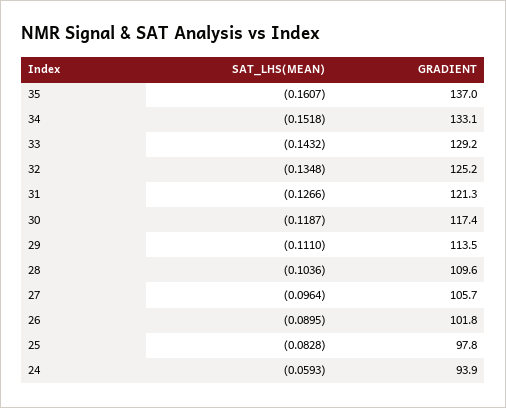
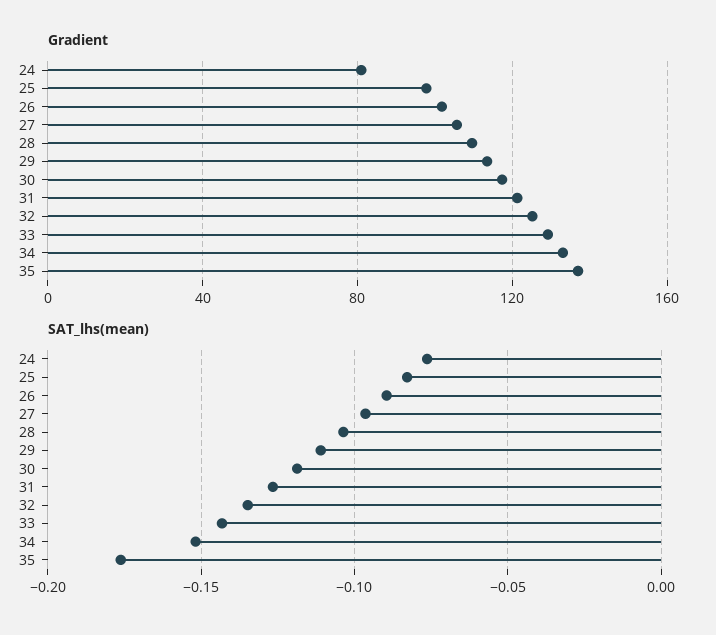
  {
    "SAT_LHS(MEAN)": {
-     "35": -0.1607,
+     "35": -0.175,
      "34": -0.1518,
      "33": -0.1432,
      "32": -0.1348,
      "31": -0.1266,
      "30": -0.1187,
      "29": -0.111,
      "28": -0.1036,
      "27": -0.0964,
      "26": -0.0895,
      "25": -0.0828,
-     "24": -0.0593
+     "24": -0.075
    },
    "GRADIENT": {
      "35": 137,
      "34": 133.1,
      "33": 129.2,
      "32": 125.2,
      "31": 121.3,
      "30": 117.4,
      "29": 113.5,
      "28": 109.6,
      "27": 105.7,
      "26": 101.8,
      "25": 97.8,
-     "24": 93.9
+     "24": 80
    }
  }

